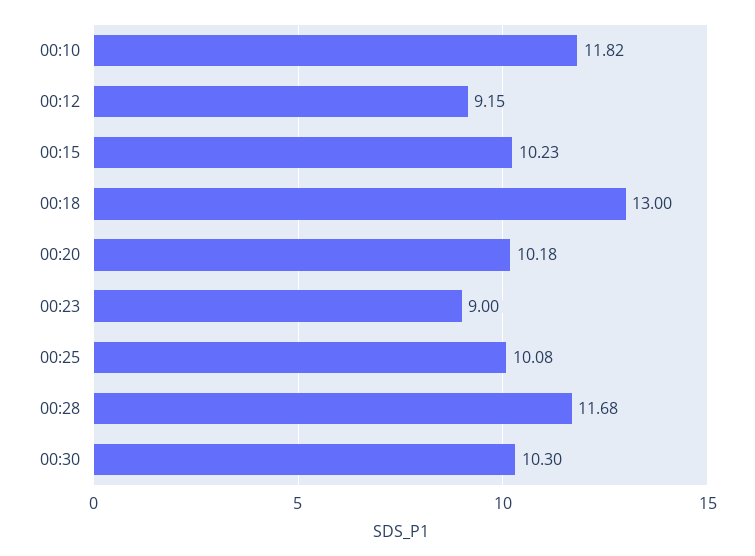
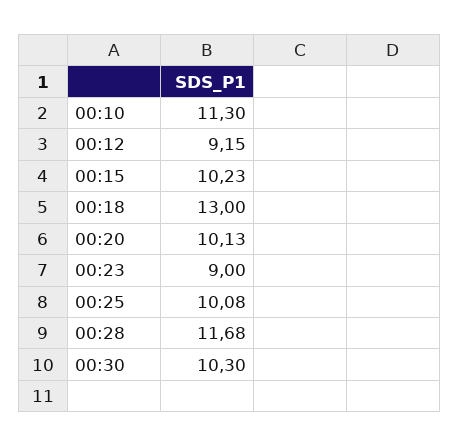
  {
-   "00:10": 11.82,
+   "00:10": 11.3,
    "00:12": 9.15,
    "00:15": 10.23,
    "00:18": 13,
-   "00:20": 10.18,
+   "00:20": 10.13,
    "00:23": 9,
    "00:25": 10.08,
    "00:28": 11.68,
    "00:30": 10.3
  }

